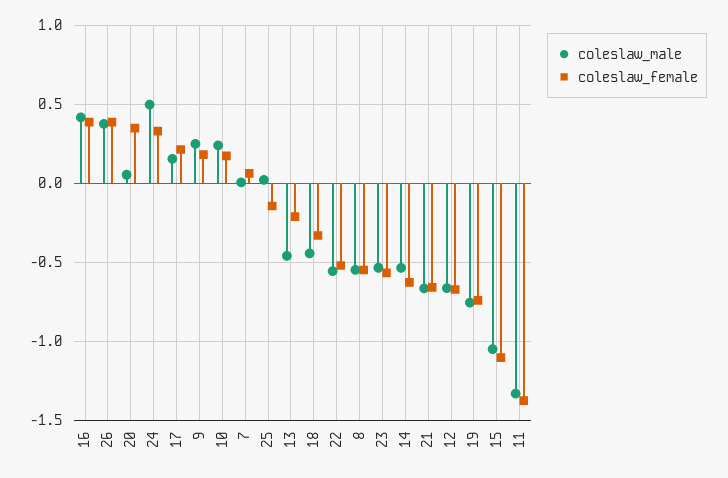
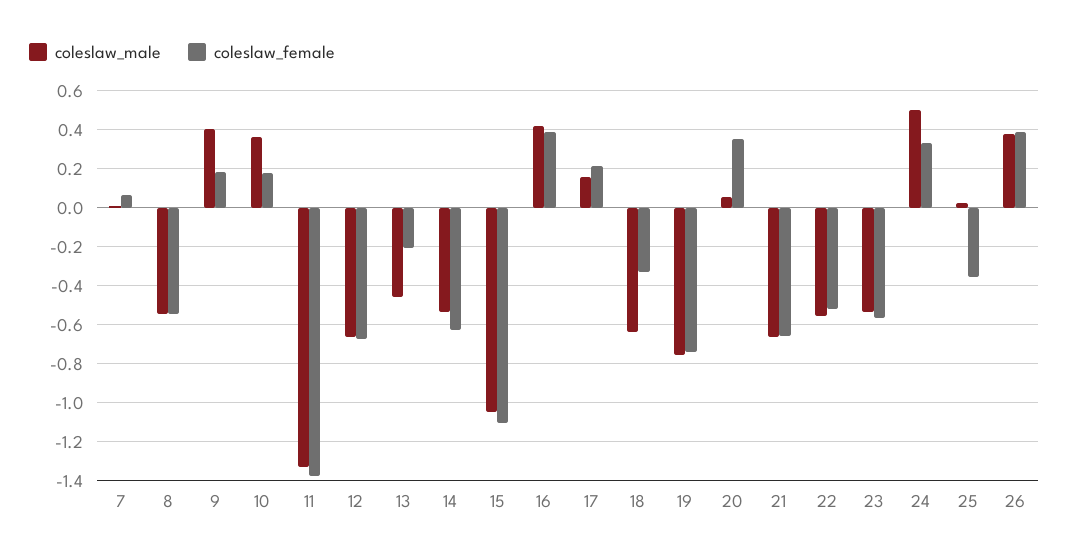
  {
    "coleslaw_male": {
      "16": 0.4,
      "26": 0.4,
      "20": 0.05,
      "24": 0.5,
      "17": 0.15,
-     "9": 0.25,
+     "9": 0.4,
-     "10": 0.25,
+     "10": 0.35,
      "7": 0,
      "25": 0,
      "13": -0.45,
-     "18": -0.45,
+     "18": -0.65,
      "22": -0.55,
      "8": -0.55,
      "23": -0.55,
      "14": -0.55,
      "21": -0.65,
      "12": -0.65,
      "19": -0.75,
      "15": -1.05,
      "11": -1.35
    },
    "coleslaw_female": {
      "16": 0.4,
      "26": 0.4,
      "20": 0.35,
      "24": 0.35,
      "17": 0.2,
      "9": 0.2,
      "10": 0.2,
      "7": 0.05,
-     "25": -0.15,
+     "25": -0.35,
      "13": -0.2,
      "18": -0.35,
      "22": -0.5,
      "8": -0.55,
      "23": -0.55,
      "14": -0.65,
      "21": -0.65,
      "12": -0.65,
      "19": -0.75,
      "15": -1.1,
      "11": -1.4
    }
  }

